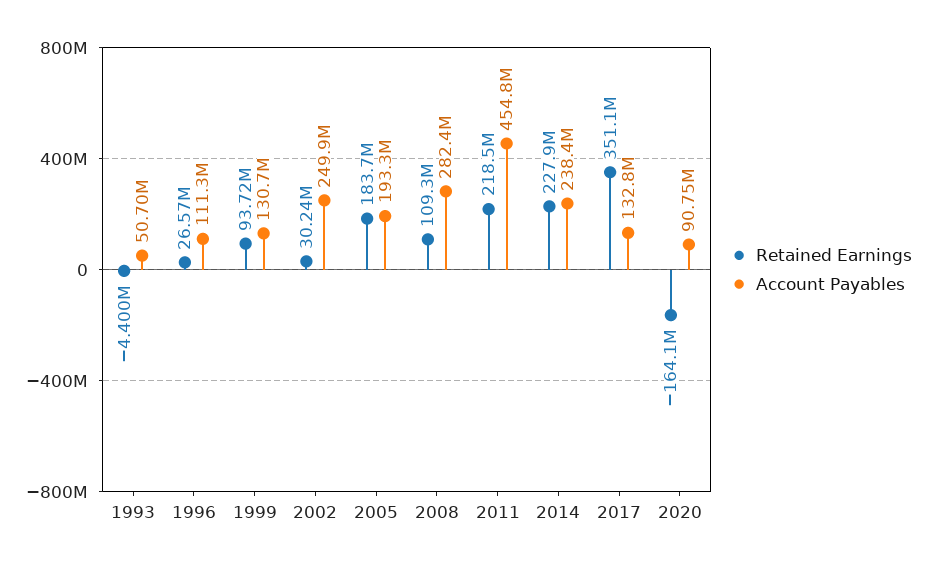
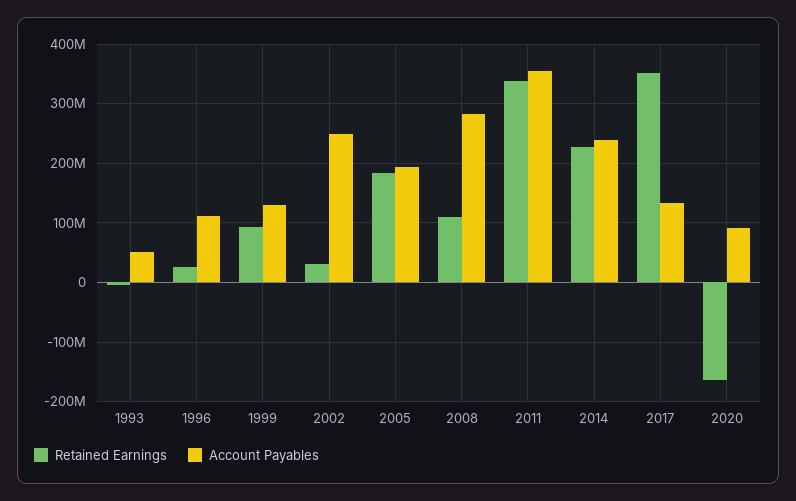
  {
    "Retained Earnings": {
      "1993": -4400000,
      "1996": 26570000,
      "1999": 93720000,
      "2002": 30240000,
      "2005": 183700000,
      "2008": 109300000,
-     "2011": 218500000,
+     "2011": 340000000,
      "2014": 227900000,
      "2017": 351100000,
      "2020": -164100000
    },
    "Account Payables": {
      "1993": 50700000,
      "1996": 111300000,
      "1999": 130700000,
      "2002": 249900000,
      "2005": 193300000,
      "2008": 282400000,
-     "2011": 454800000,
+     "2011": 360000000,
      "2014": 238400000,
      "2017": 132800000,
      "2020": 90750000
    }
  }

